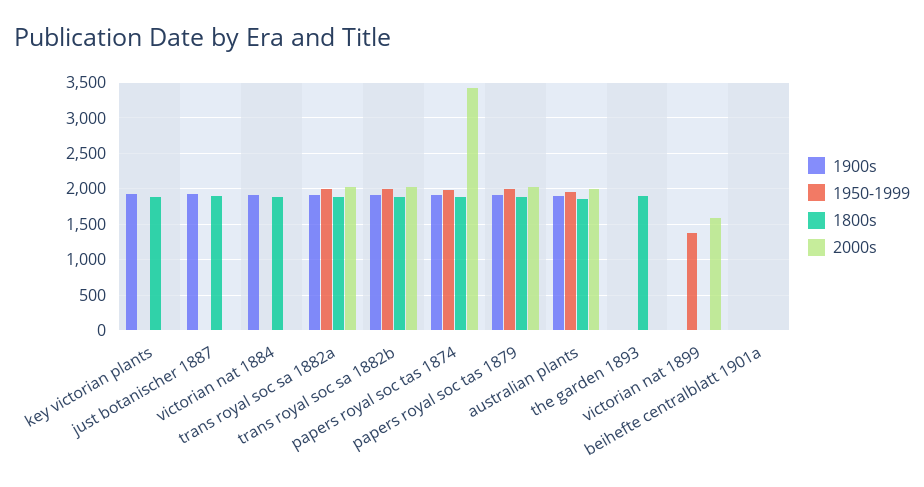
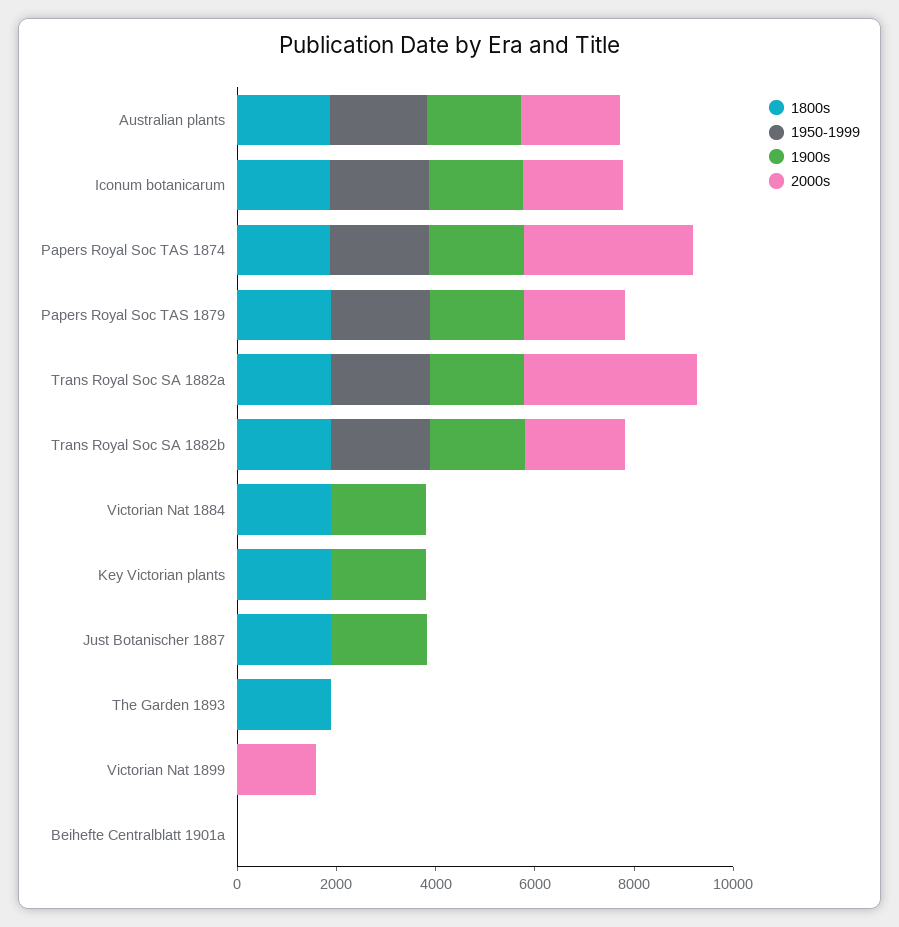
  {
    "1900s": {
      "key victorian plants": 1900,
      "just botanischer 1887": 1900,
      "victorian nat 1884": 1900,
      "trans royal soc sa 1882a": 1900,
      "trans royal soc sa 1882b": 1900,
      "papers royal soc tas 1874": 1900,
      "papers royal soc tas 1879": 1900,
      "australian plants": 1900,
      "the garden 1893": 0,
      "victorian nat 1899": 0,
-     "beihefte centralblatt 1901a": 0
+     "beihefte centralblatt 1901a": 0,
+     "Iconum botanicarum": 2000
    },
    "1950-1999": {
      "key victorian plants": 0,
      "just botanischer 1887": 0,
      "victorian nat 1884": 0,
      "trans royal soc sa 1882a": 2000,
      "trans royal soc sa 1882b": 2000,
      "papers royal soc tas 1874": 2000,
      "papers royal soc tas 1879": 2000,
      "australian plants": 2000,
      "the garden 1893": 0,
-     "victorian nat 1899": 1400,
+     "victorian nat 1899": 0,
-     "beihefte centralblatt 1901a": 0
+     "beihefte centralblatt 1901a": 0,
+     "Iconum botanicarum": 2000
    },
    "1800s": {
      "key victorian plants": 1900,
      "just botanischer 1887": 1900,
      "victorian nat 1884": 1900,
      "trans royal soc sa 1882a": 1900,
      "trans royal soc sa 1882b": 1900,
      "papers royal soc tas 1874": 1900,
      "papers royal soc tas 1879": 1900,
      "australian plants": 1900,
      "the garden 1893": 1900,
      "victorian nat 1899": 0,
-     "beihefte centralblatt 1901a": 0
+     "beihefte centralblatt 1901a": 0,
+     "Iconum botanicarum": 2000
    },
    "2000s": {
      "key victorian plants": 0,
      "just botanischer 1887": 0,
      "victorian nat 1884": 0,
-     "trans royal soc sa 1882a": 2000,
+     "trans royal soc sa 1882a": 3500,
      "trans royal soc sa 1882b": 2000,
      "papers royal soc tas 1874": 3400,
      "papers royal soc tas 1879": 2000,
      "australian plants": 2000,
      "the garden 1893": 0,
      "victorian nat 1899": 1600,
-     "beihefte centralblatt 1901a": 0
+     "beihefte centralblatt 1901a": 0,
+     "Iconum botanicarum": 2000
    }
  }

